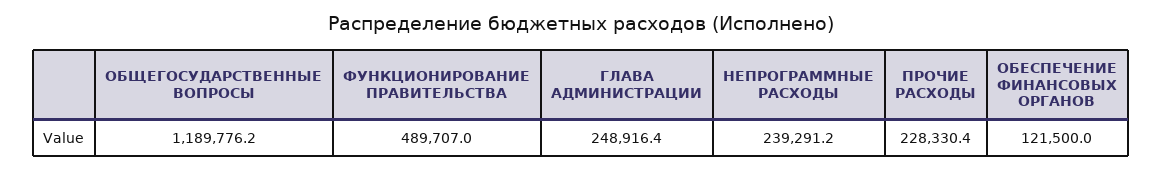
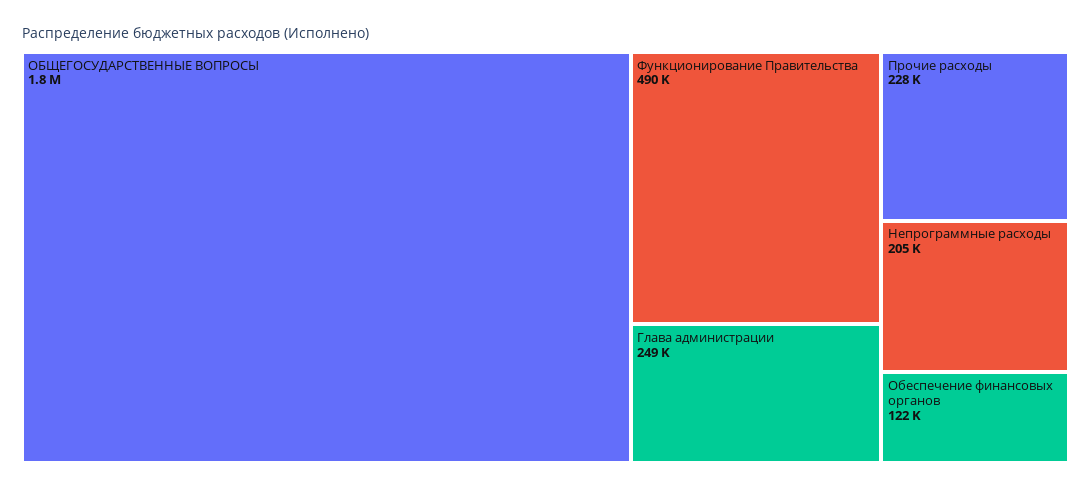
  {
-   "ОБЩЕГОСУДАРСТВЕННЫЕ ВОПРОСЫ": 1189776.2,
+   "ОБЩЕГОСУДАРСТВЕННЫЕ ВОПРОСЫ": 1800000,
    "ФУНКЦИОНИРОВАНИЕ ПРАВИТЕЛЬСТВА": 489707,
    "ГЛАВА АДМИНИСТРАЦИИ": 248916.4,
-   "НЕПРОГРАММНЫЕ РАСХОДЫ": 239291.2,
+   "НЕПРОГРАММНЫЕ РАСХОДЫ": 205000,
    "ПРОЧИЕ РАСХОДЫ": 228330.4,
    "ОБЕСПЕЧЕНИЕ ФИНАНСОВЫХ ОРГАНОВ": 121500
  }

